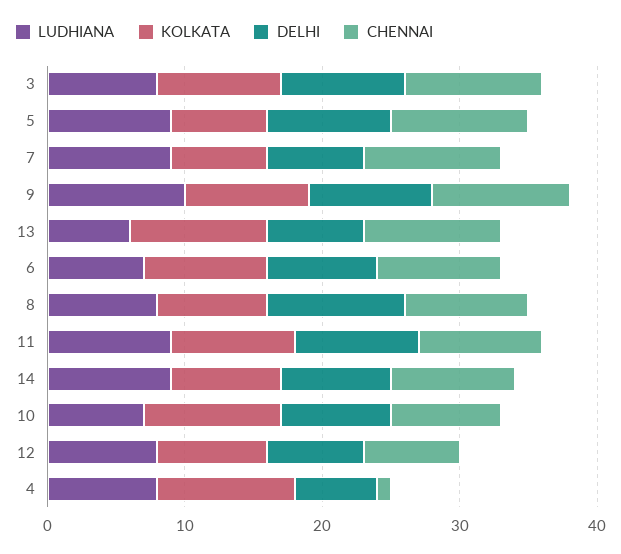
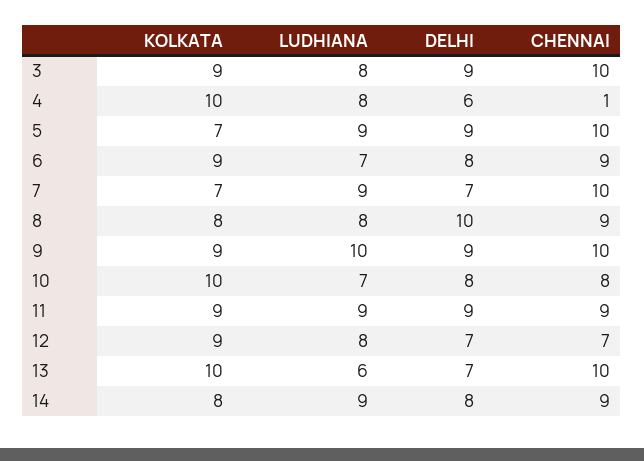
  {
    "LUDHIANA": {
      "3": 8,
      "5": 9,
      "7": 9,
      "9": 10,
      "13": 6,
      "6": 7,
      "8": 8,
      "11": 9,
      "14": 9,
      "10": 7,
      "12": 8,
      "4": 8
    },
    "KOLKATA": {
      "3": 9,
      "5": 7,
      "7": 7,
      "9": 9,
      "13": 10,
      "6": 9,
      "8": 8,
      "11": 9,
      "14": 8,
      "10": 10,
-     "12": 8,
+     "12": 9,
      "4": 10
    },
    "DELHI": {
      "3": 9,
      "5": 9,
      "7": 7,
      "9": 9,
      "13": 7,
      "6": 8,
      "8": 10,
      "11": 9,
      "14": 8,
      "10": 8,
      "12": 7,
      "4": 6
    },
    "CHENNAI": {
      "3": 10,
      "5": 10,
      "7": 10,
      "9": 10,
      "13": 10,
      "6": 9,
      "8": 9,
      "11": 9,
      "14": 9,
      "10": 8,
      "12": 7,
      "4": 1
    }
  }

